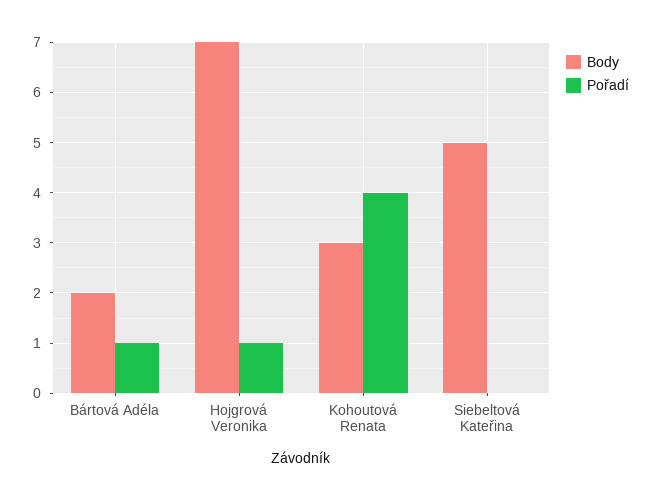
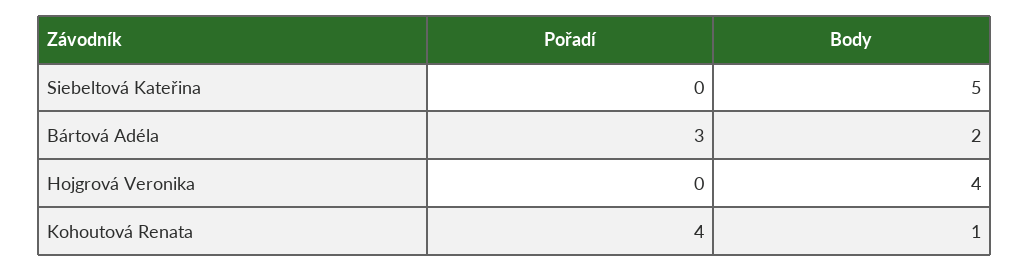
  {
    "Body": {
      "Bártová Adéla": 2,
-     "Hojgrová Veronika": 7,
+     "Hojgrová Veronika": 4,
-     "Kohoutová Renata": 3,
+     "Kohoutová Renata": 1,
      "Siebeltová Kateřina": 5
    },
    "Pořadí": {
-     "Bártová Adéla": 1,
+     "Bártová Adéla": 3,
-     "Hojgrová Veronika": 1,
+     "Hojgrová Veronika": 0,
      "Kohoutová Renata": 4,
      "Siebeltová Kateřina": 0
    }
  }

